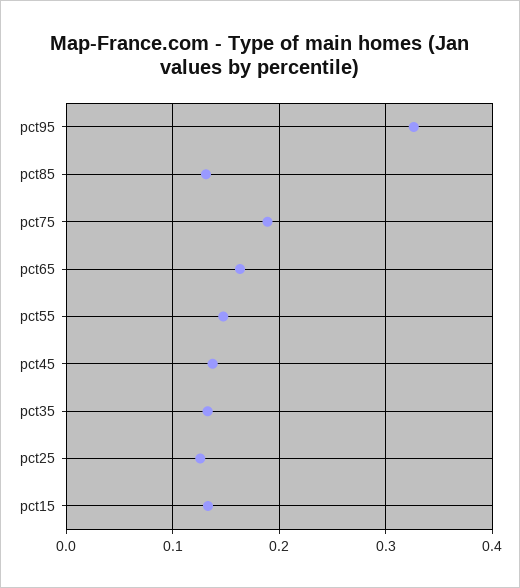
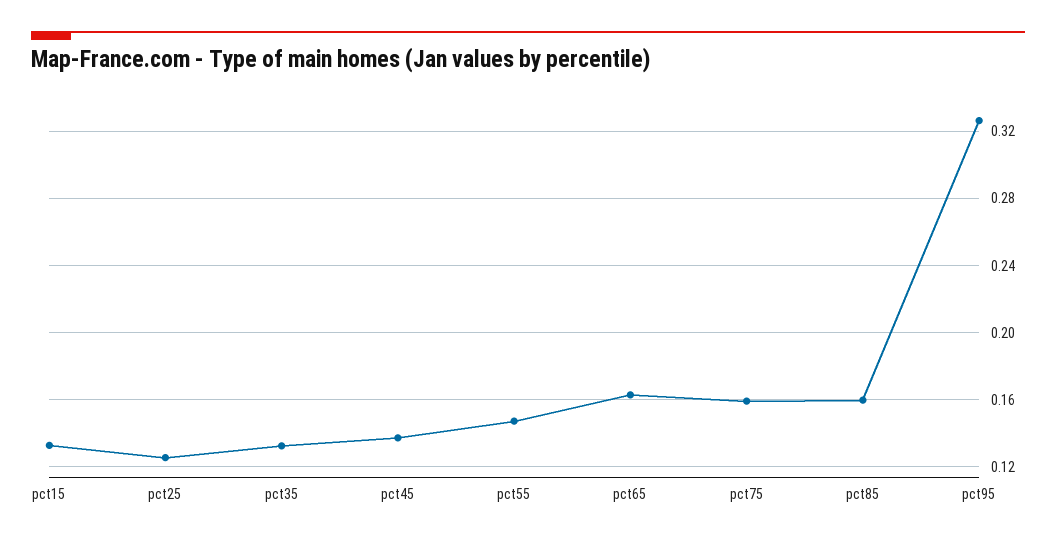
  {
    "pct95": 0.325,
-   "pct85": 0.13,
+   "pct85": 0.16,
-   "pct75": 0.19,
+   "pct75": 0.16,
    "pct65": 0.165,
    "pct55": 0.145,
    "pct45": 0.135,
    "pct35": 0.135,
    "pct25": 0.125,
    "pct15": 0.135
  }

